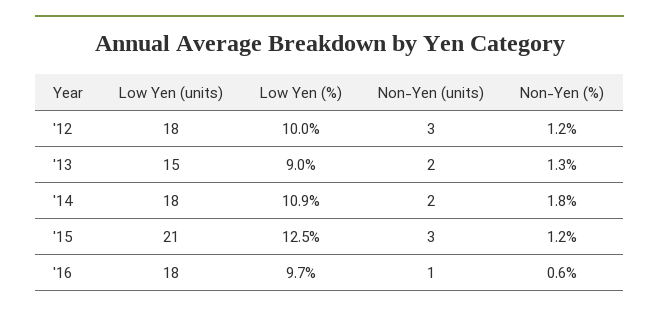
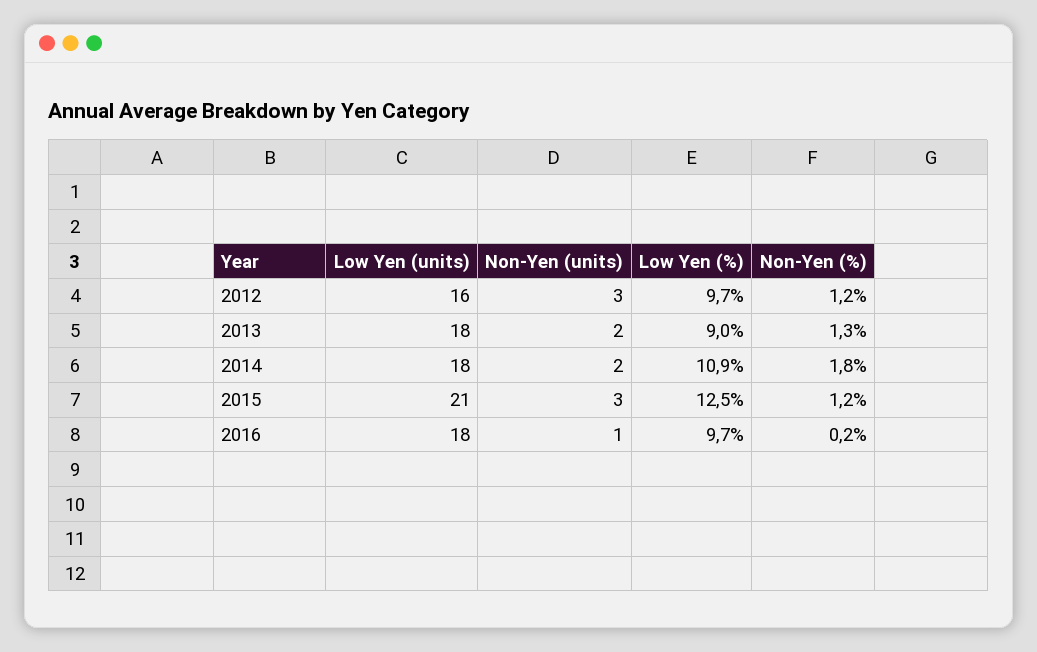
  {
    "Low Yen (units)": {
-     "'12": 18,
+     "'12": 16,
-     "'13": 15,
+     "'13": 18,
      "'14": 18,
      "'15": 21,
      "'16": 18
    },
    "Low Yen (%)": {
-     "'12": 10,
+     "'12": 9.7,
      "'13": 9,
      "'14": 10.9,
      "'15": 12.5,
      "'16": 9.7
    },
    "Non-Yen (units)": {
      "'12": 3,
      "'13": 2,
      "'14": 2,
      "'15": 3,
      "'16": 1
    },
    "Non-Yen (%)": {
      "'12": 1.2,
      "'13": 1.3,
      "'14": 1.8,
      "'15": 1.2,
-     "'16": 0.6
+     "'16": 0.2
    }
  }

